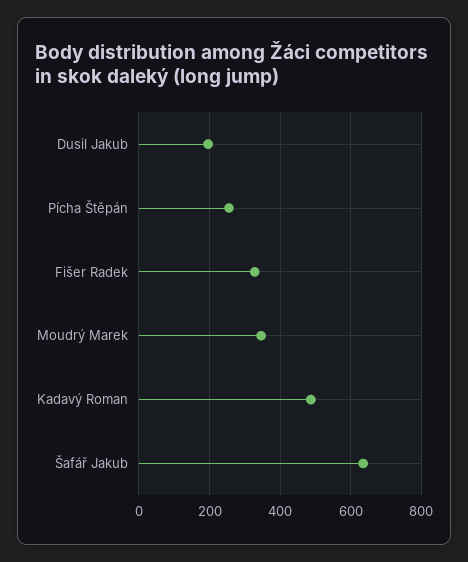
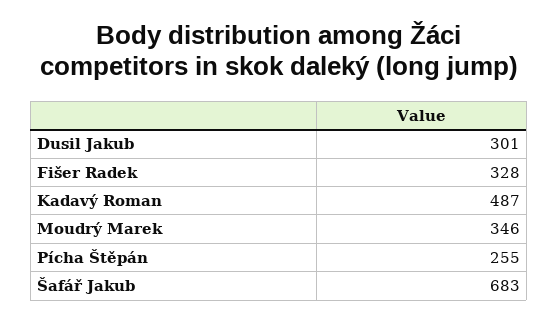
  {
-   "Dusil Jakub": 200,
+   "Dusil Jakub": 301,
    "Pícha Štěpán": 255,
    "Fišer Radek": 328,
    "Moudrý Marek": 346,
    "Kadavý Roman": 487,
-   "Šafář Jakub": 640
+   "Šafář Jakub": 683
  }

